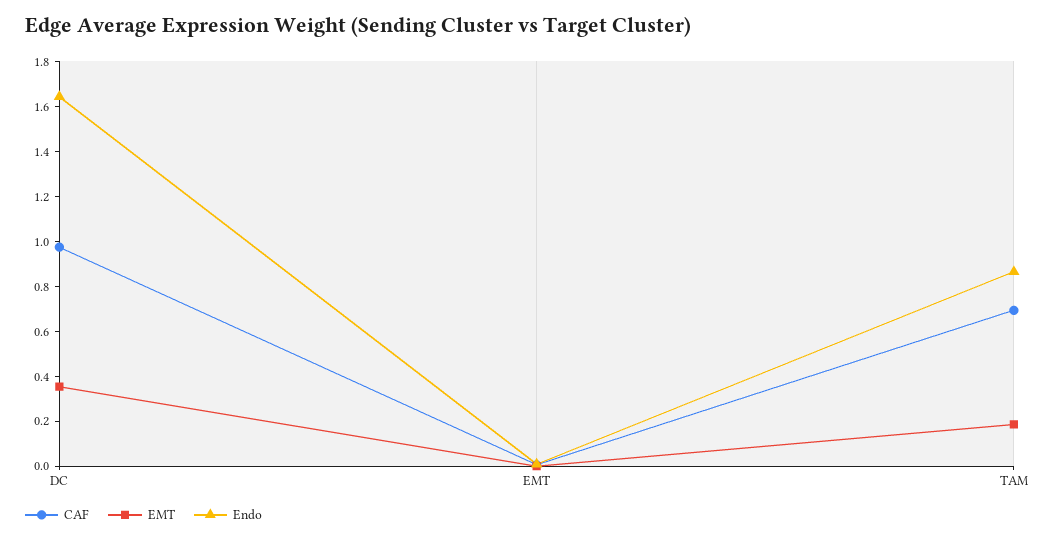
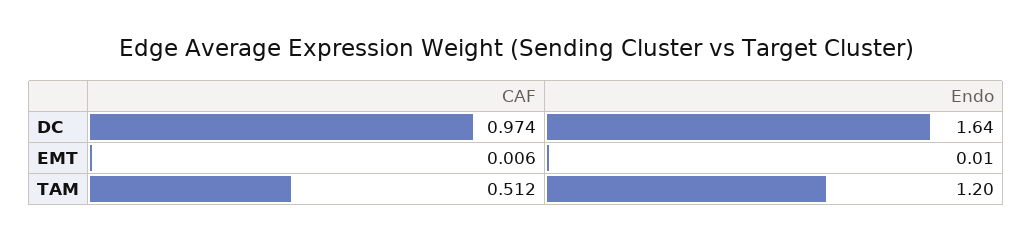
  {
    "CAF": {
      "DC": 0.974,
      "EMT": 0.006,
-     "TAM": 0.7
+     "TAM": 0.512
    },
-   "EMT": {
-     "DC": 0.35,
-     "EMT": 0,
-     "TAM": 0.2
-   },
    "Endo": {
      "DC": 1.64,
      "EMT": 0.01,
-     "TAM": 0.85
+     "TAM": 1.2
    }
  }

